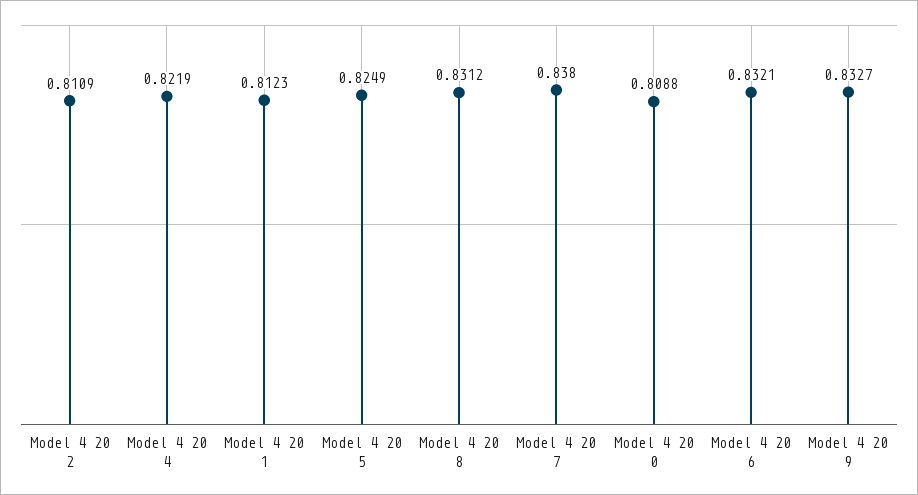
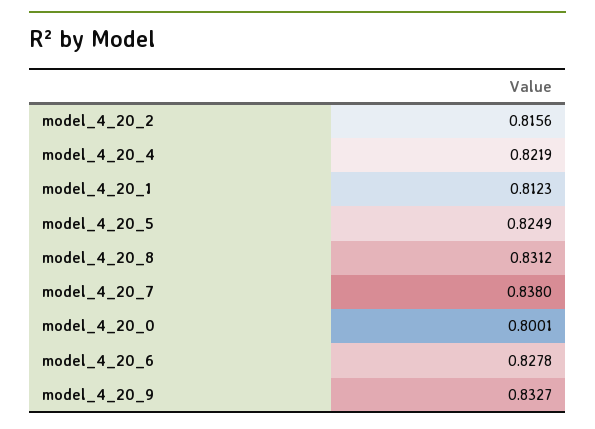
  {
-   "Model 4 20 2": 0.8109,
+   "Model 4 20 2": 0.8156,
    "Model 4 20 4": 0.8219,
    "Model 4 20 1": 0.8123,
    "Model 4 20 5": 0.8249,
    "Model 4 20 8": 0.8312,
    "Model 4 20 7": 0.838,
-   "Model 4 20 0": 0.8088,
+   "Model 4 20 0": 0.8001,
-   "Model 4 20 6": 0.8321,
+   "Model 4 20 6": 0.8278,
    "Model 4 20 9": 0.8327
  }

